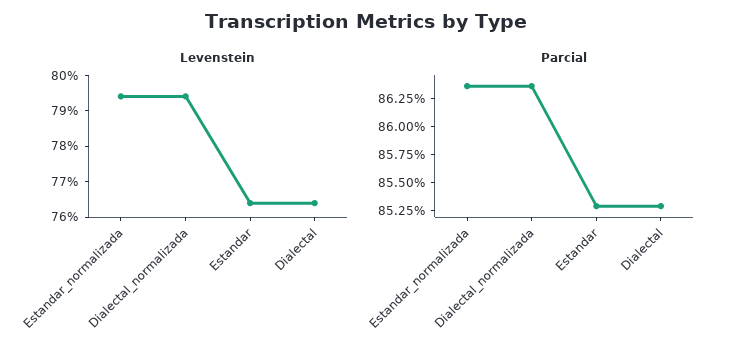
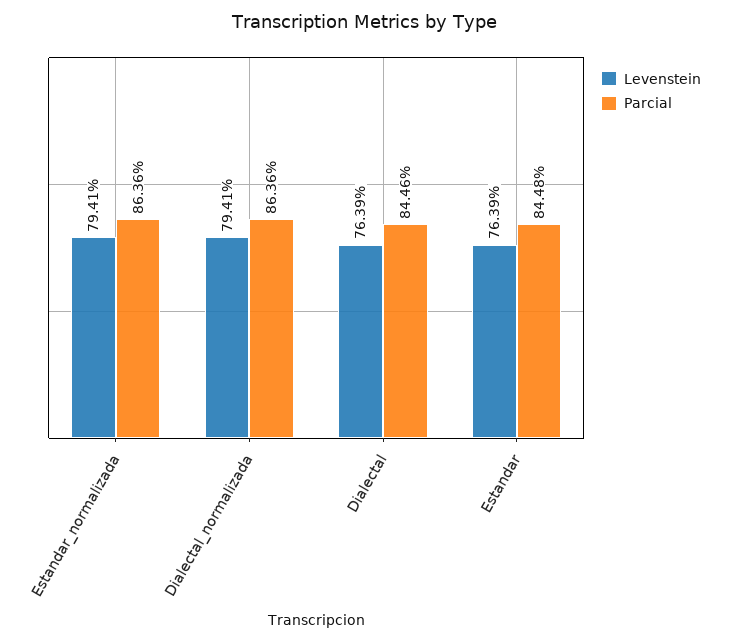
  {
    "Levenstein": {
      "Estandar_normalizada": 79.41,
      "Dialectal_normalizada": 79.41,
      "Estandar": 76.39,
      "Dialectal": 76.39
    },
    "Parcial": {
      "Estandar_normalizada": 86.36,
      "Dialectal_normalizada": 86.36,
-     "Estandar": 85.25,
+     "Estandar": 84.48,
-     "Dialectal": 85.25
+     "Dialectal": 84.46
    }
  }

